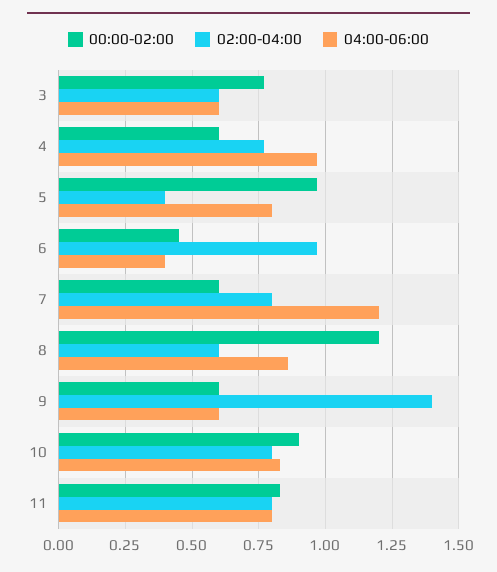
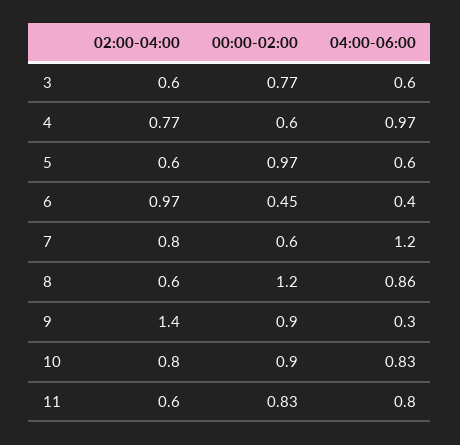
  {
    "00:00-02:00": {
      "3": 0.77,
      "4": 0.6,
      "5": 0.97,
      "6": 0.45,
      "7": 0.6,
      "8": 1.2,
-     "9": 0.6,
+     "9": 0.9,
      "10": 0.9,
      "11": 0.83
    },
    "02:00-04:00": {
      "3": 0.6,
      "4": 0.77,
-     "5": 0.4,
+     "5": 0.6,
      "6": 0.97,
      "7": 0.8,
      "8": 0.6,
      "9": 1.4,
      "10": 0.8,
-     "11": 0.8
+     "11": 0.6
    },
    "04:00-06:00": {
      "3": 0.6,
      "4": 0.97,
-     "5": 0.8,
+     "5": 0.6,
      "6": 0.4,
      "7": 1.2,
      "8": 0.86,
-     "9": 0.6,
+     "9": 0.3,
      "10": 0.83,
      "11": 0.8
    }
  }

